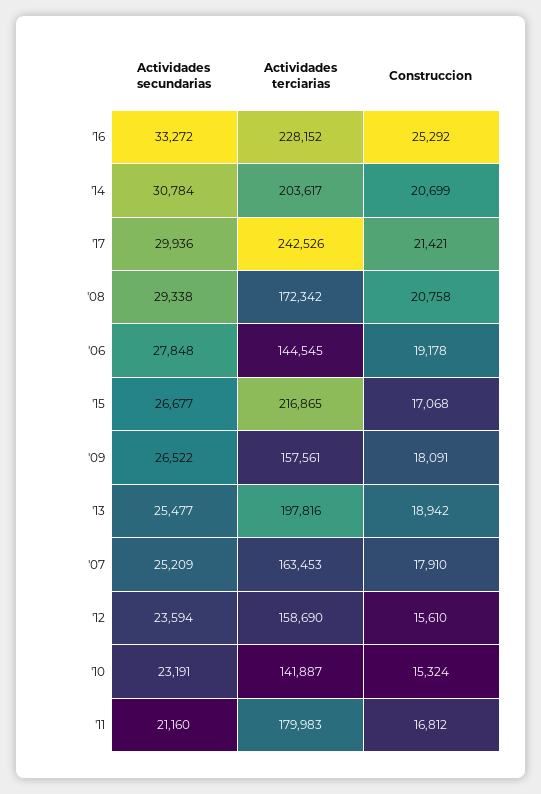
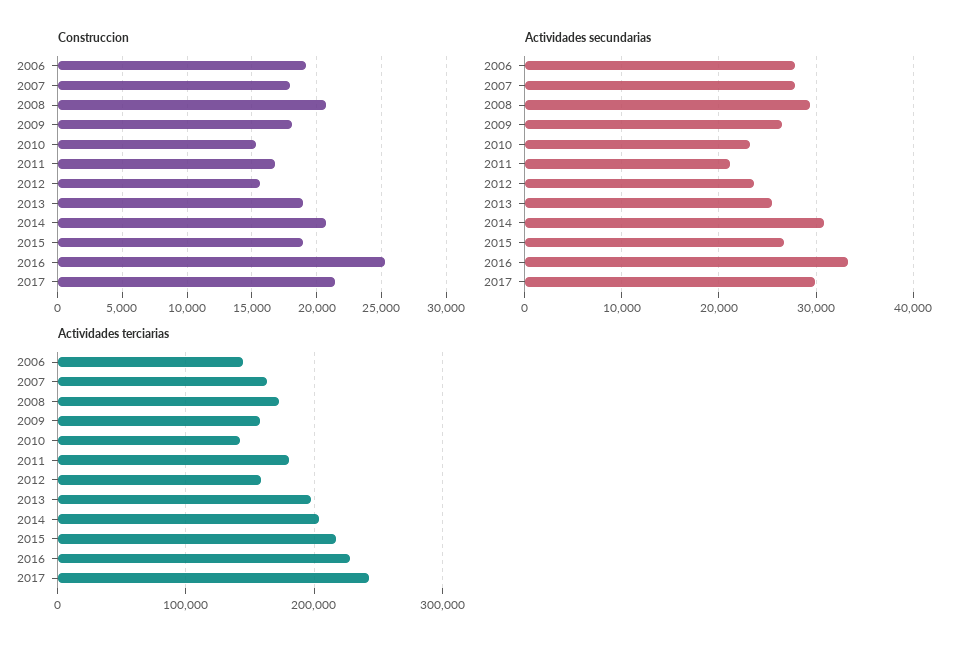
  {
    "Actividades secundarias": {
      "'16": 33272,
      "'14": 30784,
      "'17": 29936,
      "'08": 29338,
      "'06": 27848,
      "'15": 26677,
      "'09": 26522,
      "'13": 25477,
-     "'07": 25209,
+     "'07": 28000,
      "'12": 23594,
      "'10": 23191,
      "'11": 21160
    },
    "Actividades terciarias": {
      "'16": 228152,
      "'14": 203617,
      "'17": 242526,
      "'08": 172342,
      "'06": 144545,
      "'15": 216865,
      "'09": 157561,
      "'13": 197816,
      "'07": 163453,
      "'12": 158690,
      "'10": 141887,
      "'11": 179983
    },
    "Construccion": {
      "'16": 25292,
      "'14": 20699,
      "'17": 21421,
      "'08": 20758,
      "'06": 19178,
-     "'15": 17068,
+     "'15": 19000,
      "'09": 18091,
      "'13": 18942,
      "'07": 17910,
      "'12": 15610,
      "'10": 15324,
      "'11": 16812
    }
  }

